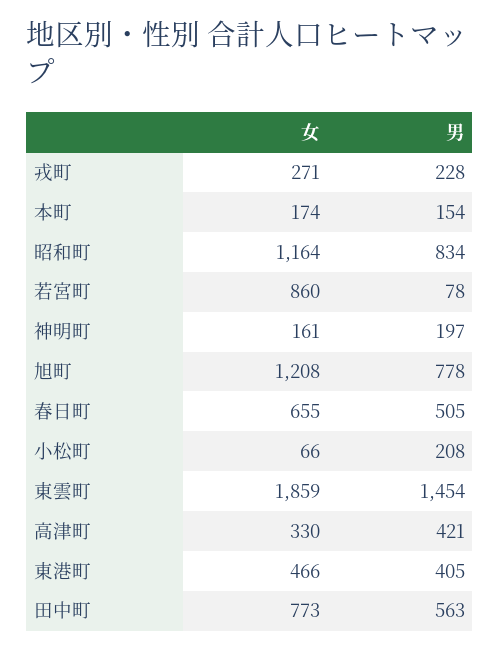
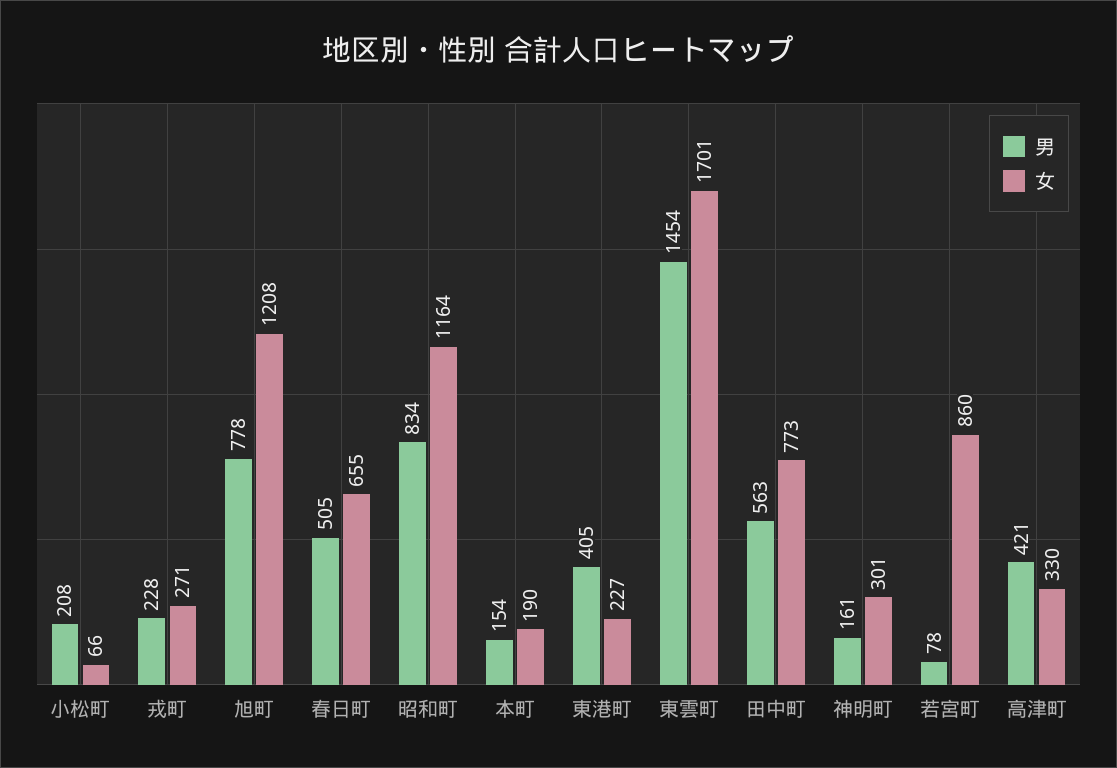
  {
    "女": {
      "戎町": 271,
-     "本町": 174,
+     "本町": 190,
      "昭和町": 1164,
      "若宮町": 860,
-     "神明町": 161,
+     "神明町": 301,
      "旭町": 1208,
      "春日町": 655,
      "小松町": 66,
-     "東雲町": 1859,
+     "東雲町": 1701,
      "高津町": 330,
-     "東港町": 466,
+     "東港町": 227,
      "田中町": 773
    },
    "男": {
      "戎町": 228,
      "本町": 154,
      "昭和町": 834,
      "若宮町": 78,
-     "神明町": 197,
+     "神明町": 161,
      "旭町": 778,
      "春日町": 505,
      "小松町": 208,
      "東雲町": 1454,
      "高津町": 421,
      "東港町": 405,
      "田中町": 563
    }
  }

